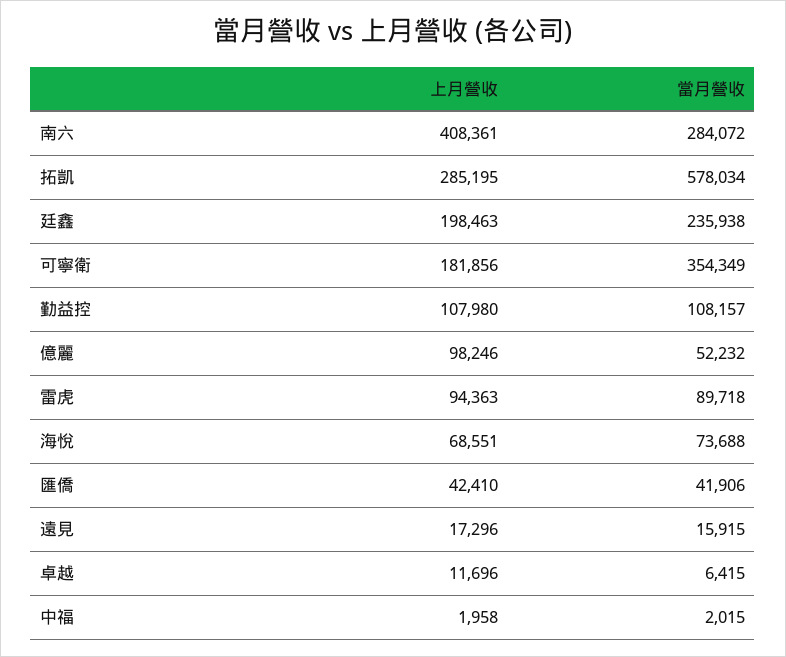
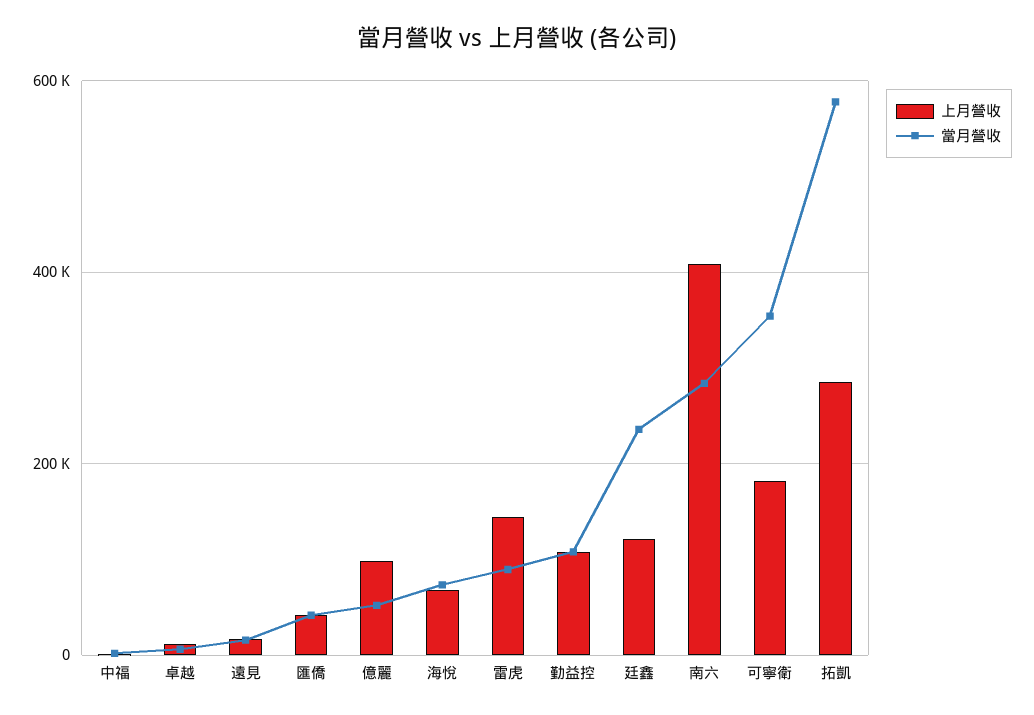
  {
    "上月營收": {
      "南六": 408361,
      "拓凱": 285195,
-     "廷鑫": 198463,
+     "廷鑫": 120000,
      "可寧衛": 181856,
      "勤益控": 107980,
      "億麗": 98246,
-     "雷虎": 94363,
+     "雷虎": 140000,
      "海悅": 68551,
      "匯僑": 42410,
      "遠見": 17296,
      "卓越": 11696,
      "中福": 1958
    },
    "當月營收": {
      "南六": 284072,
      "拓凱": 578034,
      "廷鑫": 235938,
      "可寧衛": 354349,
      "勤益控": 108157,
      "億麗": 52232,
      "雷虎": 89718,
      "海悅": 73688,
      "匯僑": 41906,
      "遠見": 15915,
      "卓越": 6415,
      "中福": 2015
    }
  }

